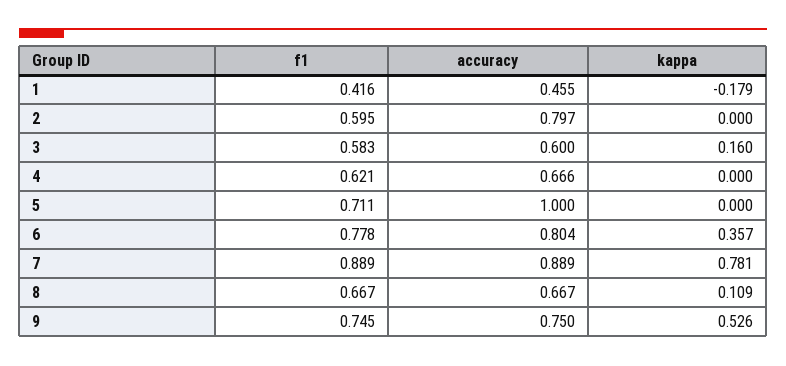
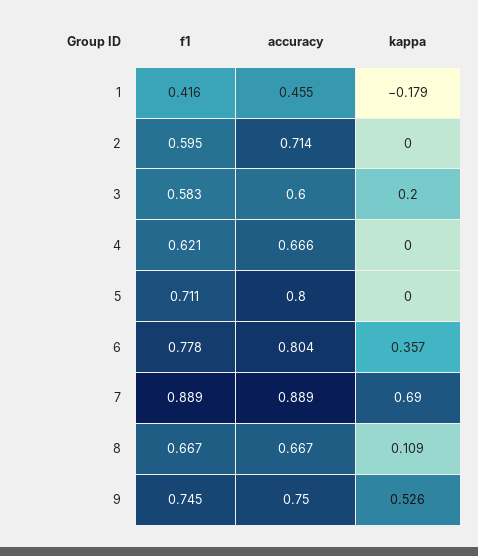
  {
    "f1": {
      "1": 0.416,
      "2": 0.595,
      "3": 0.583,
      "4": 0.621,
      "5": 0.711,
      "6": 0.778,
      "7": 0.889,
      "8": 0.667,
      "9": 0.745
    },
    "accuracy": {
      "1": 0.455,
-     "2": 0.797,
+     "2": 0.714,
      "3": 0.6,
      "4": 0.666,
-     "5": 1,
+     "5": 0.8,
      "6": 0.804,
      "7": 0.889,
      "8": 0.667,
      "9": 0.75
    },
    "kappa": {
      "1": -0.179,
      "2": 0,
-     "3": 0.16,
+     "3": 0.2,
      "4": 0,
      "5": 0,
      "6": 0.357,
-     "7": 0.781,
+     "7": 0.69,
      "8": 0.109,
      "9": 0.526
    }
  }

